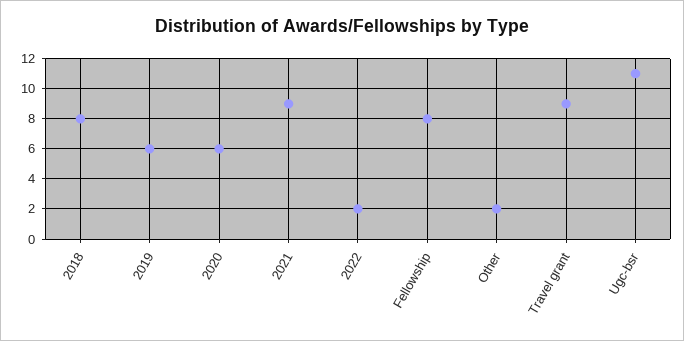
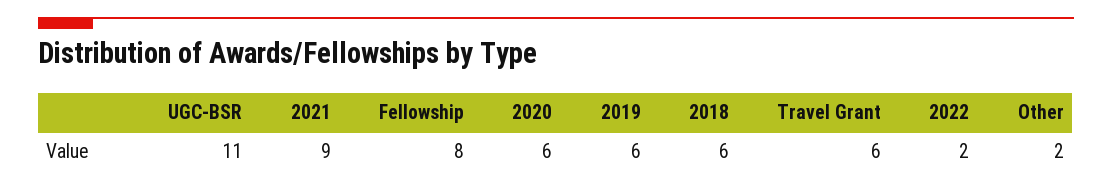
  {
-   "2018": 8,
+   "2018": 6,
    "2019": 6,
    "2020": 6,
    "2021": 9,
    "2022": 2,
    "Fellowship": 8,
    "Other": 2,
-   "Travel grant": 9,
+   "Travel grant": 6,
    "Ugc-bsr": 11
  }

